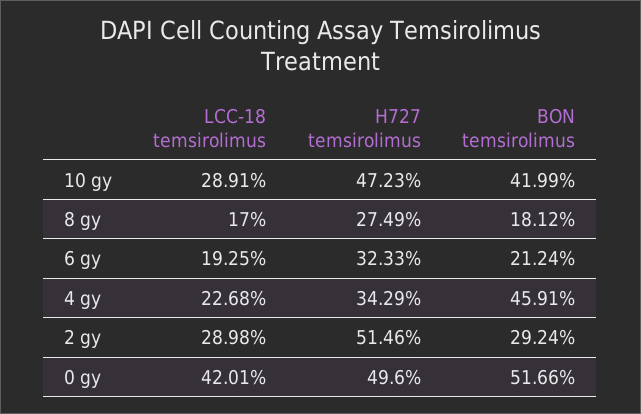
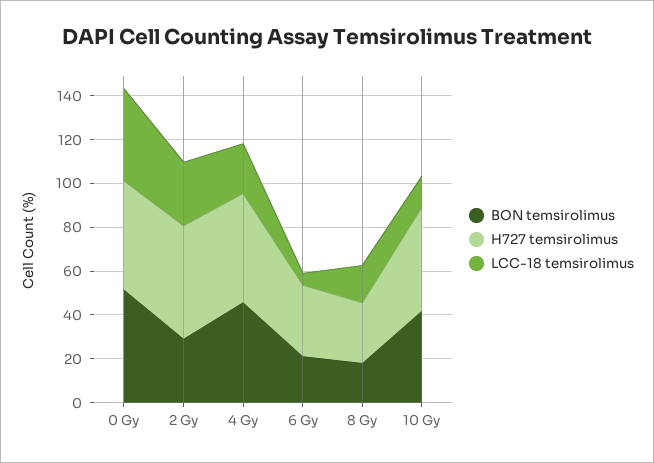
  {
    "LCC-18 temsirolimus": {
-     "10 gy": 28.91,
+     "10 gy": 15,
      "8 gy": 17,
-     "6 gy": 19.25,
+     "6 gy": 5,
      "4 gy": 22.68,
      "2 gy": 28.98,
      "0 gy": 42.01
    },
    "H727 temsirolimus": {
      "10 gy": 47.23,
      "8 gy": 27.49,
      "6 gy": 32.33,
-     "4 gy": 34.29,
+     "4 gy": 50,
      "2 gy": 51.46,
      "0 gy": 49.6
    },
    "BON temsirolimus": {
      "10 gy": 41.99,
      "8 gy": 18.12,
      "6 gy": 21.24,
      "4 gy": 45.91,
      "2 gy": 29.24,
      "0 gy": 51.66
    }
  }

